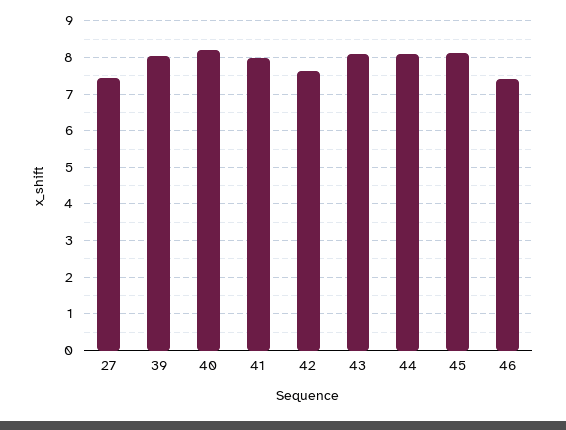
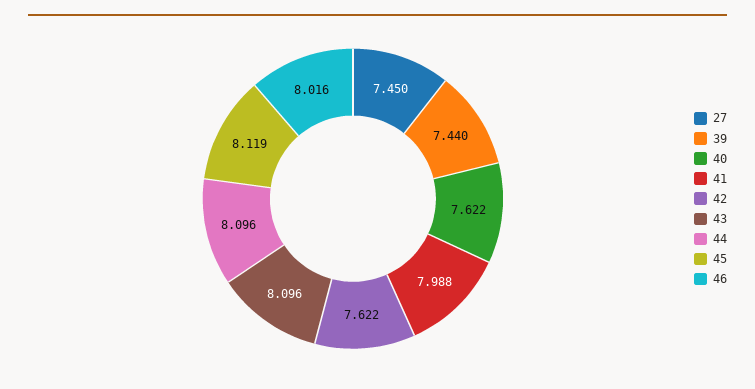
  {
    "27": 7.45,
-   "39": 8,
+   "39": 7.44,
-   "40": 8.2,
+   "40": 7.622,
    "41": 7.988,
    "42": 7.622,
    "43": 8.096,
    "44": 8.096,
    "45": 8.119,
-   "46": 7.4
+   "46": 8.016
  }

